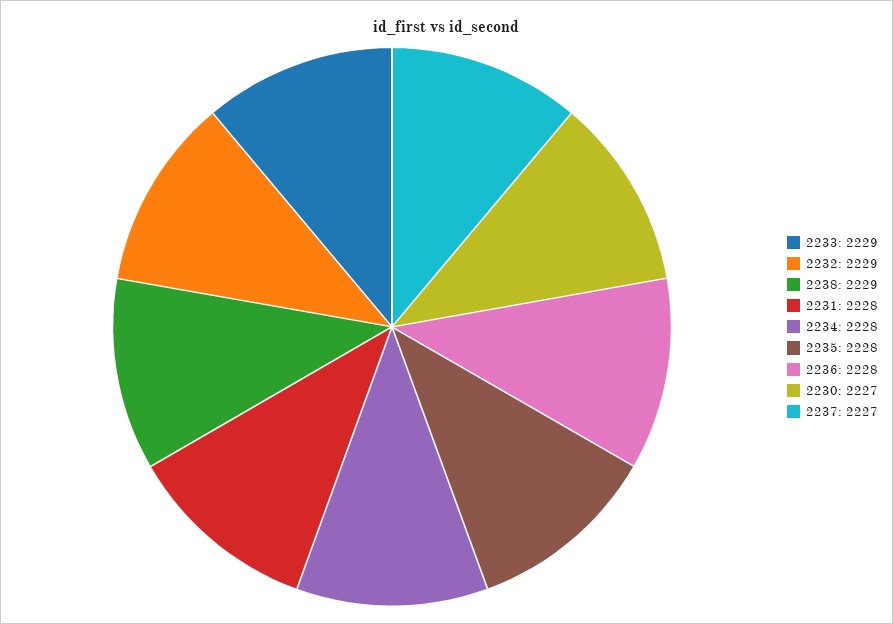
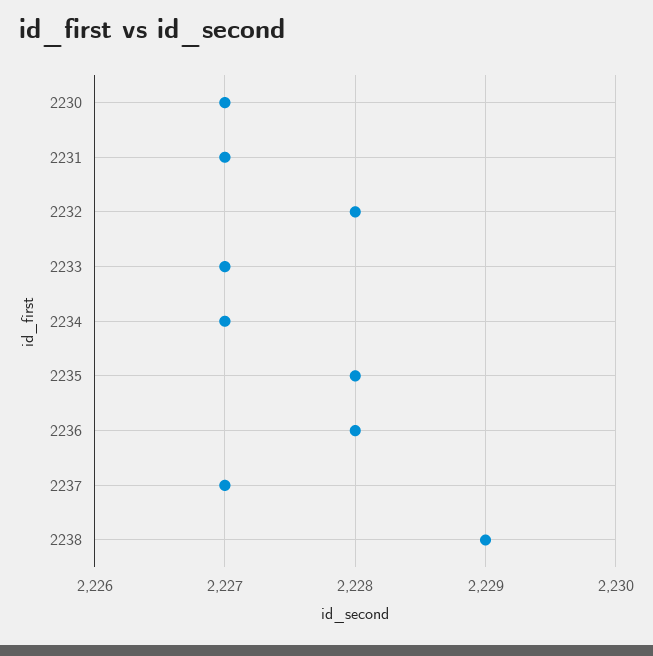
  {
-   "2233": 2229,
+   "2233": 2227,
-   "2232": 2229,
+   "2232": 2228,
    "2238": 2229,
-   "2231": 2228,
+   "2231": 2227,
-   "2234": 2228,
+   "2234": 2227,
    "2235": 2228,
    "2236": 2228,
    "2230": 2227,
    "2237": 2227
  }

